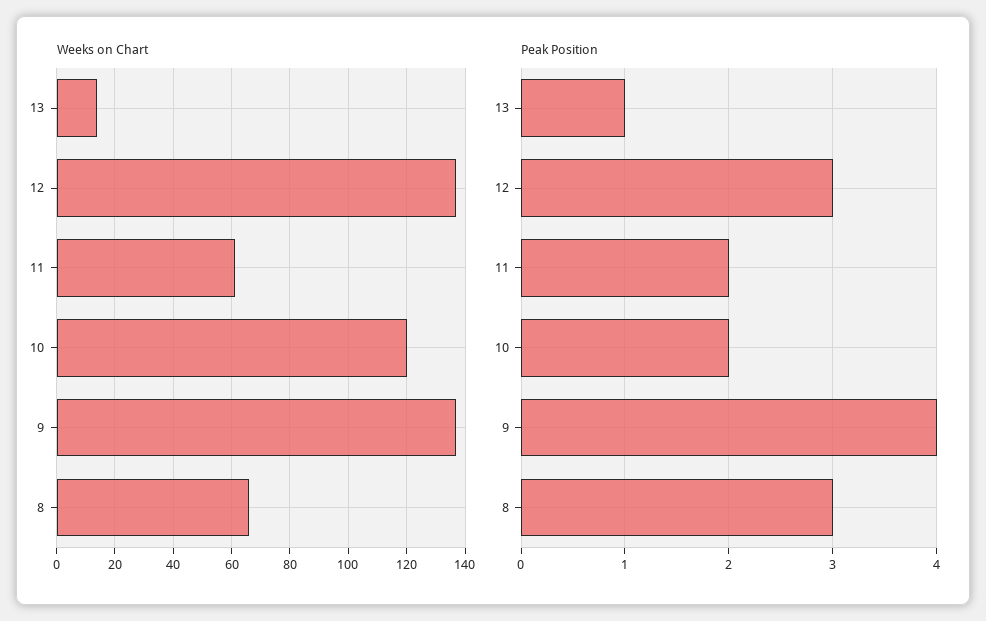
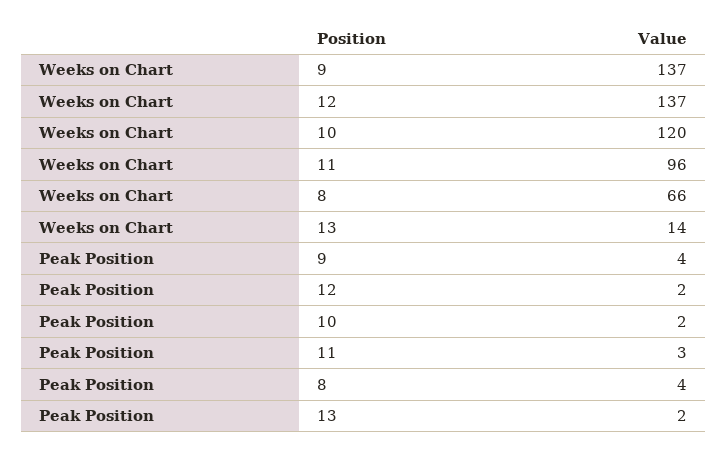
  {
    "Weeks on Chart": {
      "13": 14,
      "12": 137,
-     "11": 60,
+     "11": 96,
      "10": 120,
      "9": 137,
      "8": 66
    },
    "Peak Position": {
-     "13": 1,
+     "13": 2,
-     "12": 3,
+     "12": 2,
-     "11": 2,
+     "11": 3,
      "10": 2,
      "9": 4,
-     "8": 3
+     "8": 4
    }
  }

